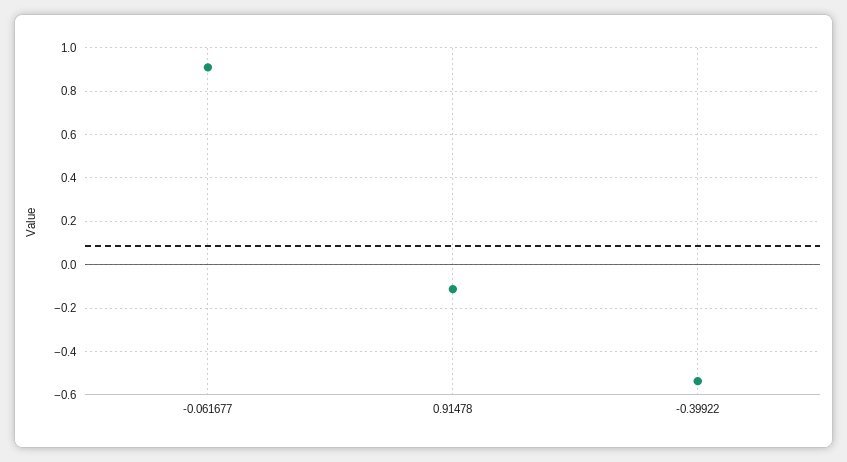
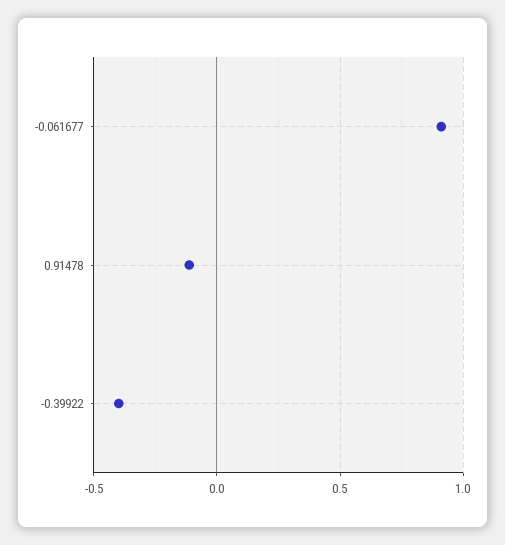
  {
    "-0.061677": 0.9,
    "0.91478": -0.1,
-   "-0.39922": -0.55
+   "-0.39922": -0.4
  }

